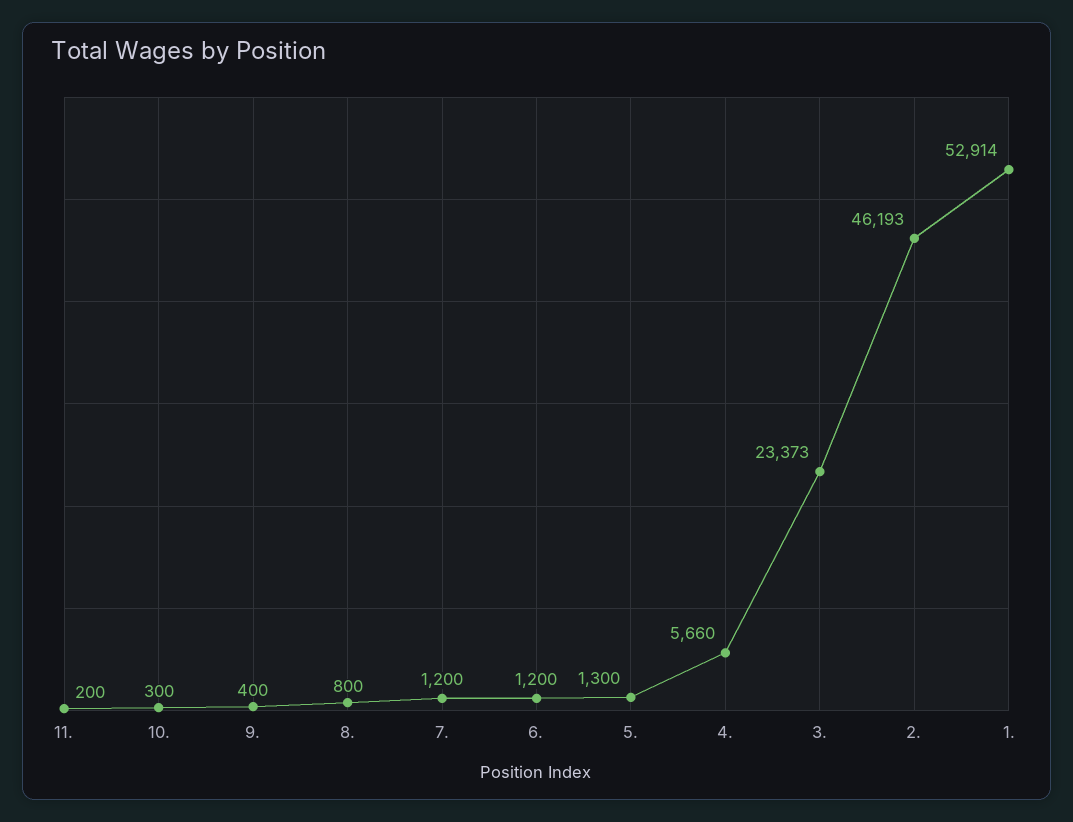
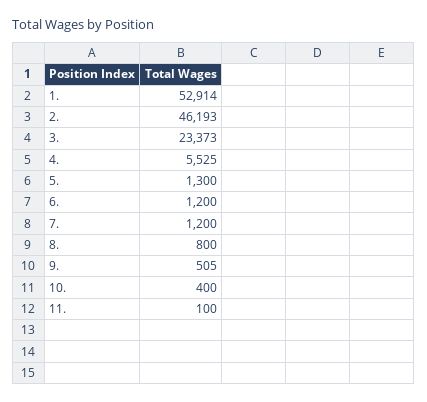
  {
-   "11.": 200,
+   "11.": 100,
-   "10.": 300,
+   "10.": 400,
-   "9.": 400,
+   "9.": 505,
    "8.": 800,
    "7.": 1200,
    "6.": 1200,
    "5.": 1300,
-   "4.": 5660,
+   "4.": 5525,
    "3.": 23373,
    "2.": 46193,
    "1.": 52914
  }

